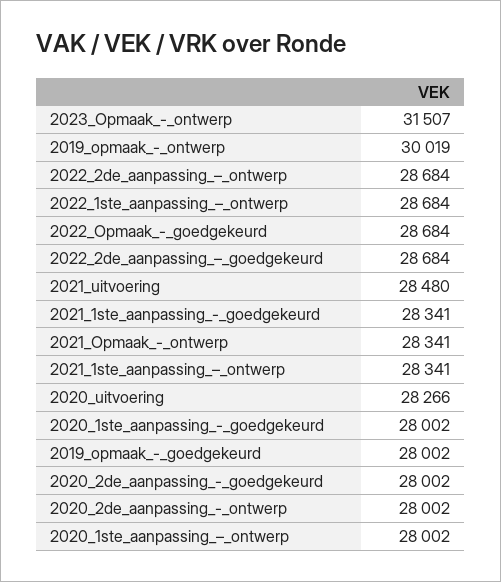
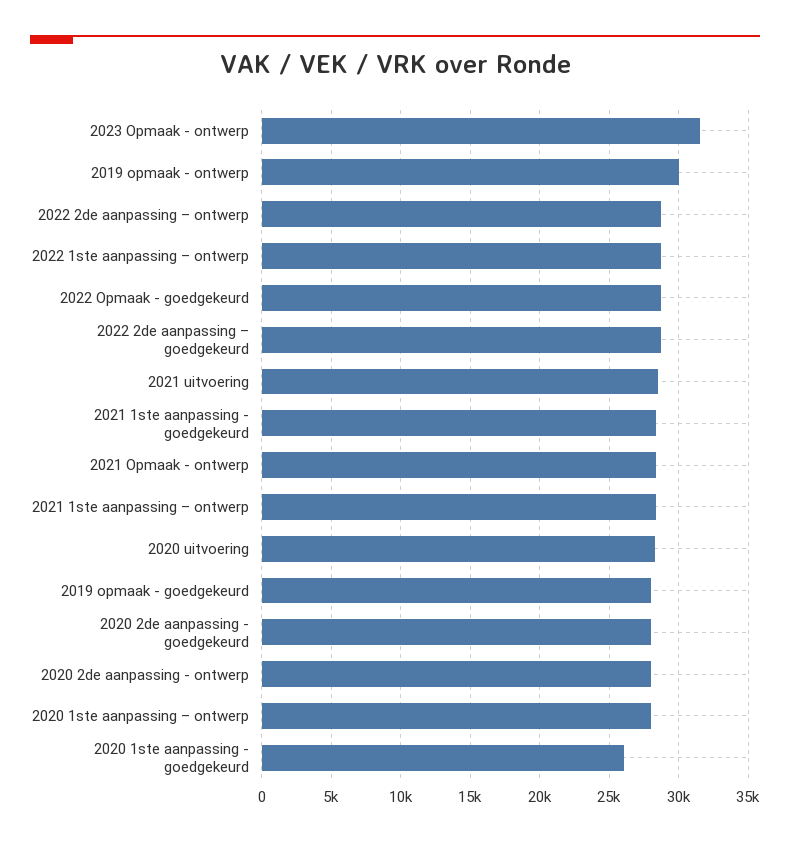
  {
    "2023_Opmaak_-_ontwerp": 31507,
    "2019_opmaak_-_ontwerp": 30019,
    "2022_2de_aanpassing_–_ontwerp": 28684,
    "2022_1ste_aanpassing_–_ontwerp": 28684,
    "2022_Opmaak_-_goedgekeurd": 28684,
    "2022_2de_aanpassing_–_goedgekeurd": 28684,
    "2021_uitvoering": 28480,
    "2021_1ste_aanpassing_-_goedgekeurd": 28341,
    "2021_Opmaak_-_ontwerp": 28341,
    "2021_1ste_aanpassing_–_ontwerp": 28341,
    "2020_uitvoering": 28266,
-   "2020_1ste_aanpassing_-_goedgekeurd": 28002,
+   "2020_1ste_aanpassing_-_goedgekeurd": 26000,
    "2019_opmaak_-_goedgekeurd": 28002,
    "2020_2de_aanpassing_-_goedgekeurd": 28002,
    "2020_2de_aanpassing_-_ontwerp": 28002,
    "2020_1ste_aanpassing_–_ontwerp": 28002
  }

